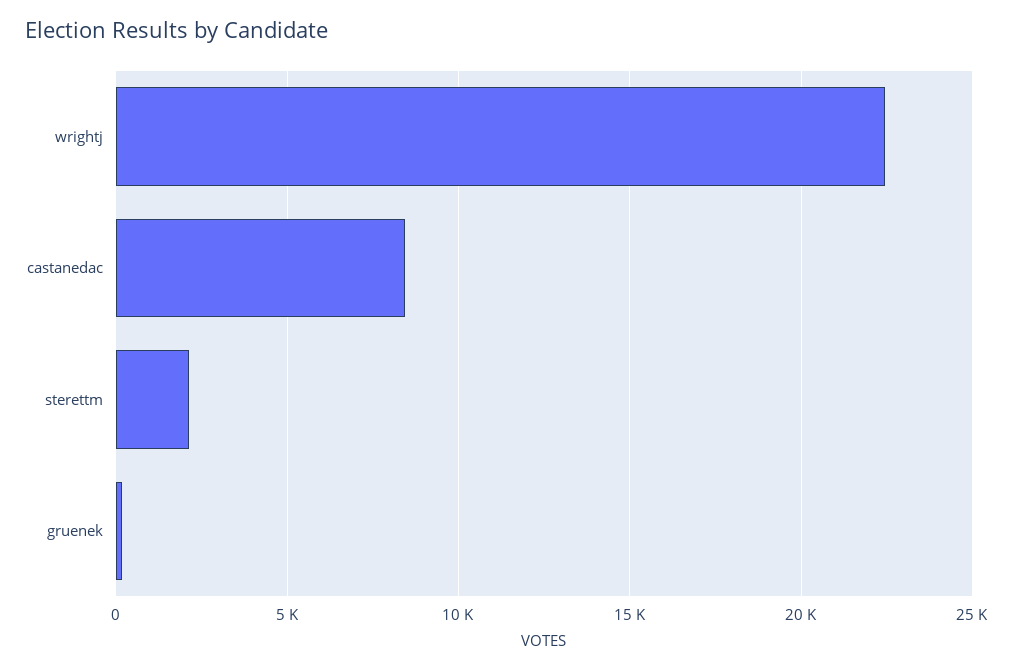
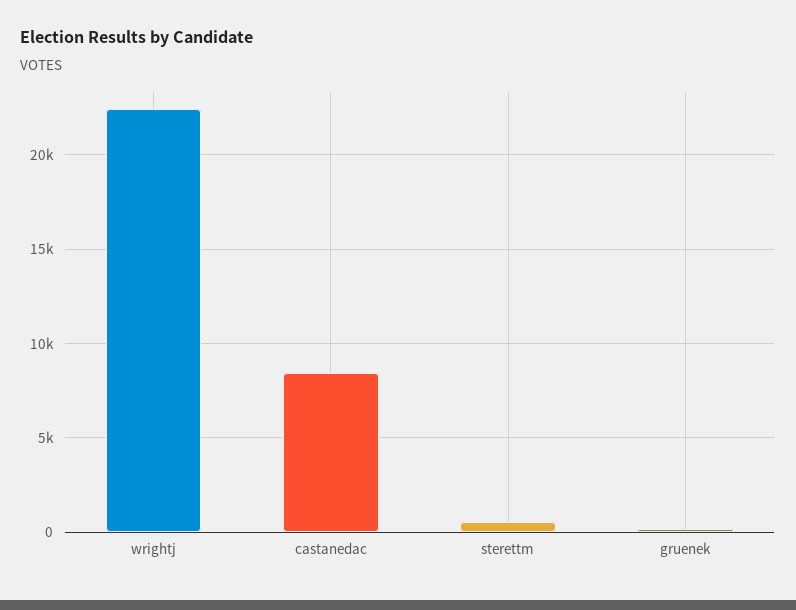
  {
    "wrightj": 22500,
    "castanedac": 8500,
-   "sterettm": 2000,
+   "sterettm": 500,
    "gruenek": 0
  }

